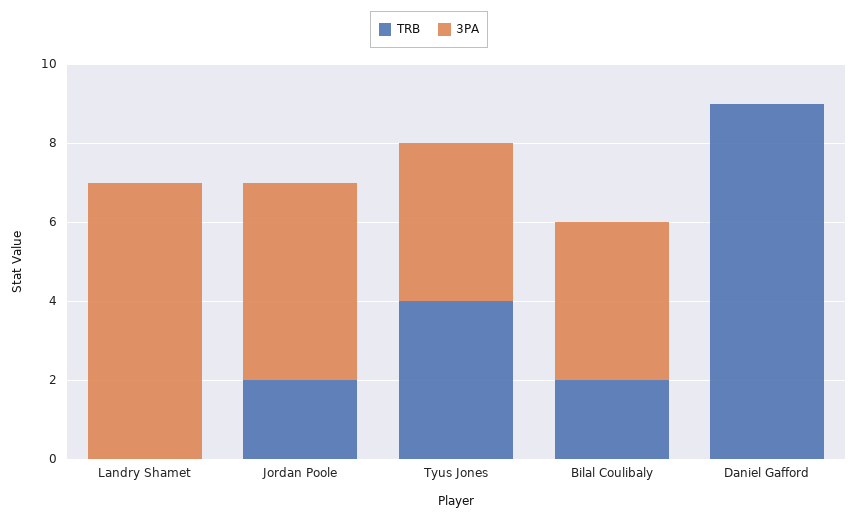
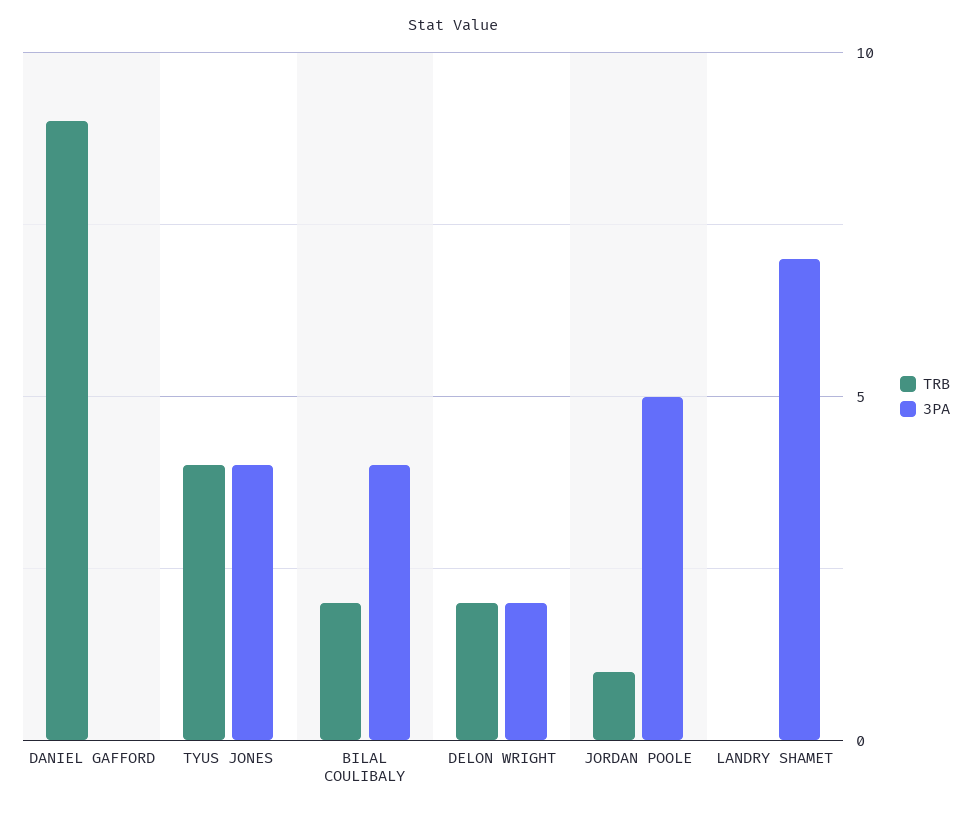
  {
    "TRB": {
      "Landry Shamet": 0,
-     "Jordan Poole": 2,
+     "Jordan Poole": 1,
      "Tyus Jones": 4,
      "Bilal Coulibaly": 2,
-     "Daniel Gafford": 9
+     "Daniel Gafford": 9,
+     "DELON WRIGHT": 2
    },
    "3PA": {
      "Landry Shamet": 7,
      "Jordan Poole": 5,
      "Tyus Jones": 4,
      "Bilal Coulibaly": 4,
-     "Daniel Gafford": 0
+     "Daniel Gafford": 0,
+     "DELON WRIGHT": 2
    }
  }

